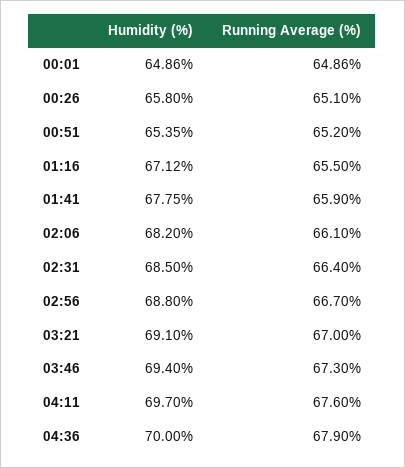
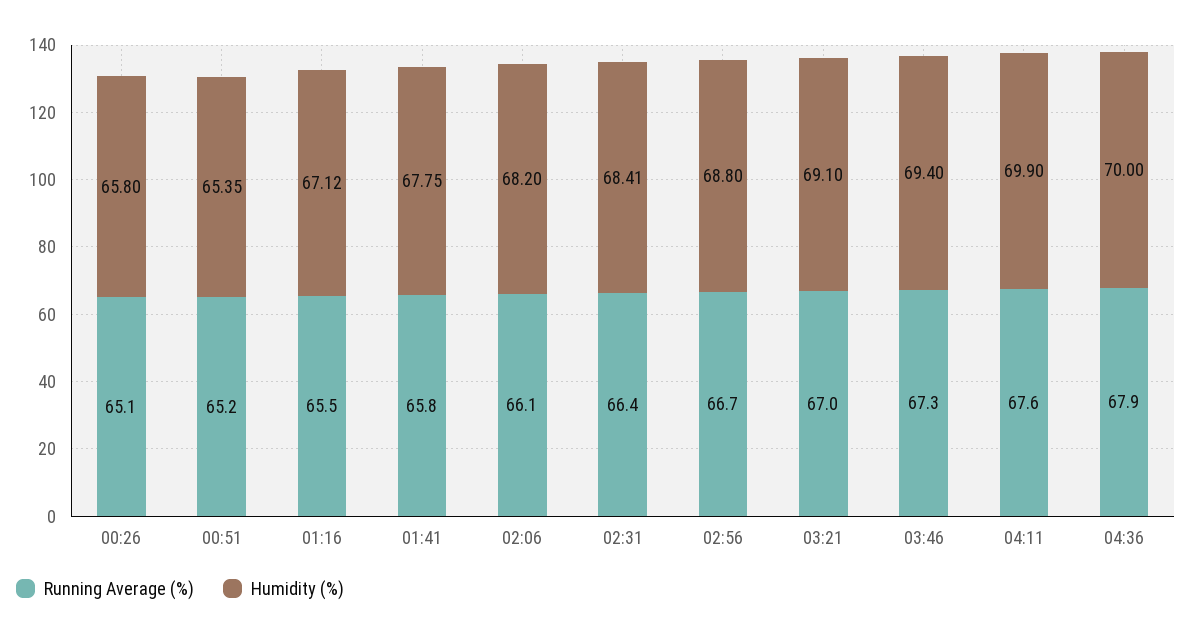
  {
    "Humidity (%)": {
-     "00:01": 64.86,
      "00:26": 65.8,
      "00:51": 65.35,
      "01:16": 67.12,
      "01:41": 67.75,
      "02:06": 68.2,
-     "02:31": 68.5,
+     "02:31": 68.41,
      "02:56": 68.8,
      "03:21": 69.1,
      "03:46": 69.4,
-     "04:11": 69.7,
+     "04:11": 69.9,
      "04:36": 70
    },
    "Running Average (%)": {
-     "00:01": 64.86,
      "00:26": 65.1,
      "00:51": 65.2,
      "01:16": 65.5,
-     "01:41": 65.9,
+     "01:41": 65.8,
      "02:06": 66.1,
      "02:31": 66.4,
      "02:56": 66.7,
      "03:21": 67,
      "03:46": 67.3,
      "04:11": 67.6,
      "04:36": 67.9
    }
  }

